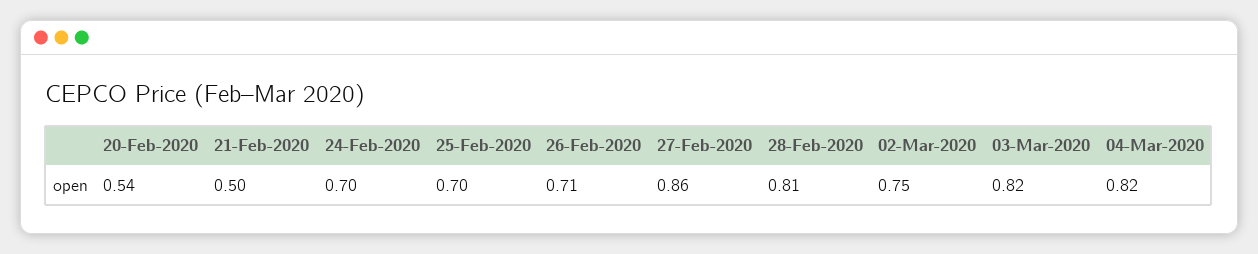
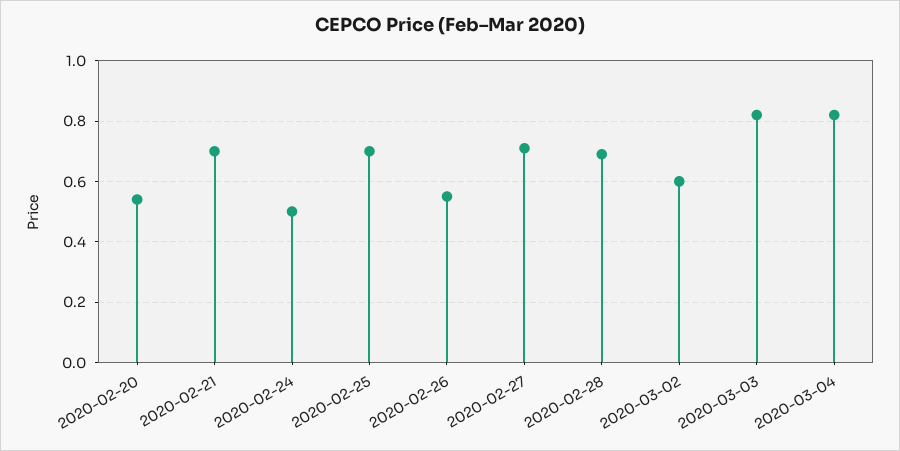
  {
    "20-Feb-2020": 0.54,
-   "21-Feb-2020": 0.5,
+   "21-Feb-2020": 0.7,
-   "24-Feb-2020": 0.7,
+   "24-Feb-2020": 0.5,
    "25-Feb-2020": 0.7,
-   "26-Feb-2020": 0.71,
+   "26-Feb-2020": 0.55,
-   "27-Feb-2020": 0.86,
+   "27-Feb-2020": 0.7,
-   "28-Feb-2020": 0.81,
+   "28-Feb-2020": 0.7,
-   "02-Mar-2020": 0.75,
+   "02-Mar-2020": 0.6,
    "03-Mar-2020": 0.82,
    "04-Mar-2020": 0.82
  }

